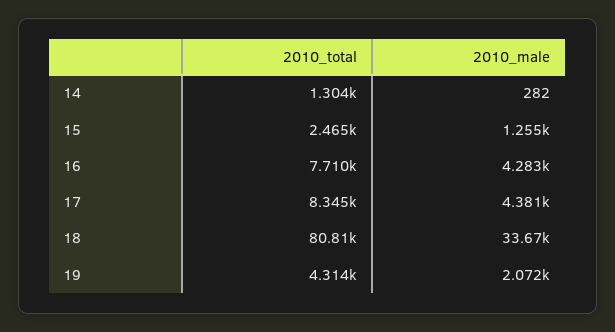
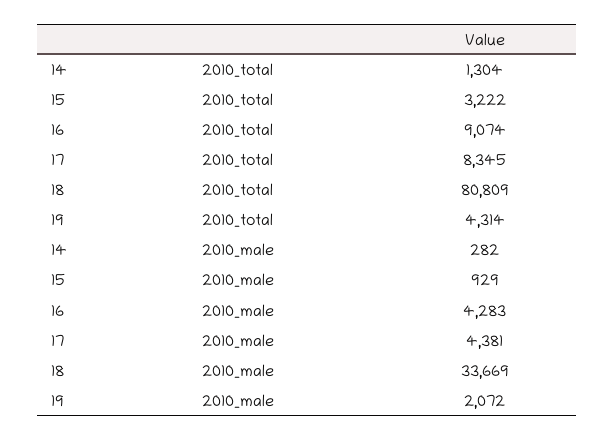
  {
    "2010_total": {
      "14": 1304,
-     "15": 2465,
+     "15": 3222,
-     "16": 7710,
+     "16": 9074,
      "17": 8345,
      "18": 80809,
      "19": 4314
    },
    "2010_male": {
      "14": 282,
-     "15": 1255,
+     "15": 929,
      "16": 4283,
      "17": 4381,
      "18": 33669,
      "19": 2072
    }
  }

